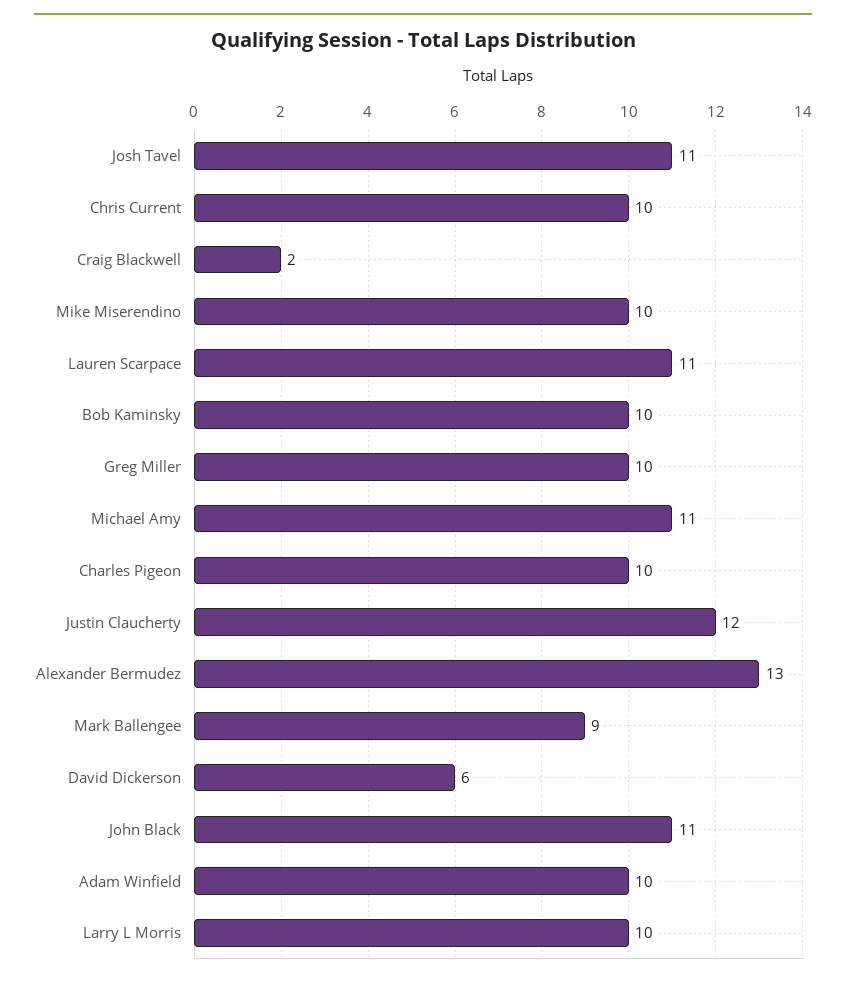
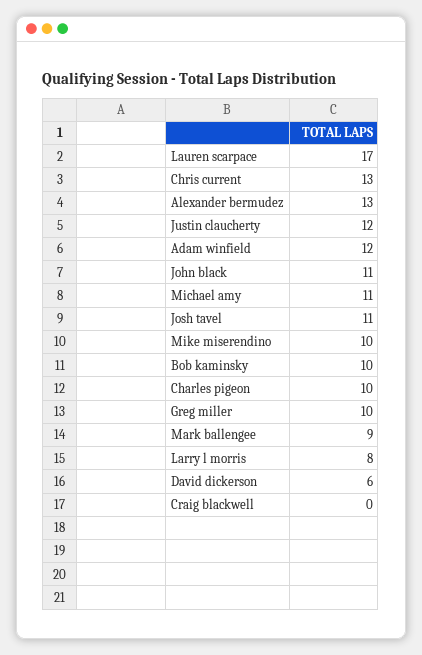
  {
    "Josh Tavel": 11,
-   "Chris Current": 10,
+   "Chris Current": 13,
-   "Craig Blackwell": 2,
+   "Craig Blackwell": 0,
    "Mike Miserendino": 10,
-   "Lauren Scarpace": 11,
+   "Lauren Scarpace": 17,
    "Bob Kaminsky": 10,
    "Greg Miller": 10,
    "Michael Amy": 11,
    "Charles Pigeon": 10,
    "Justin Claucherty": 12,
    "Alexander Bermudez": 13,
    "Mark Ballengee": 9,
    "David Dickerson": 6,
    "John Black": 11,
-   "Adam Winfield": 10,
+   "Adam Winfield": 12,
-   "Larry L Morris": 10
+   "Larry L Morris": 8
  }

